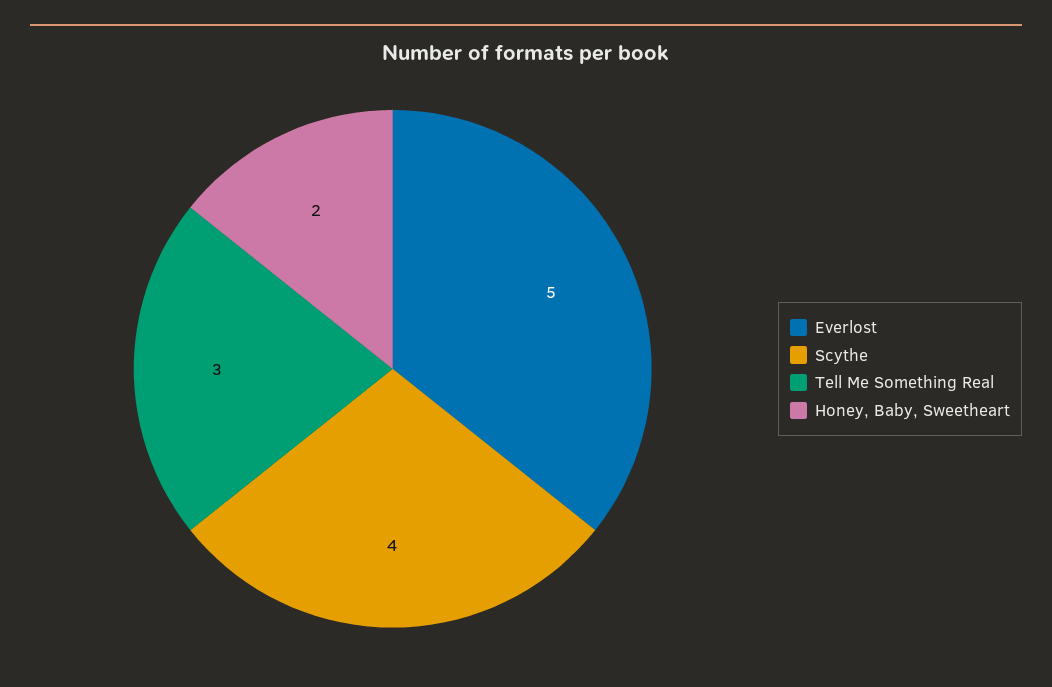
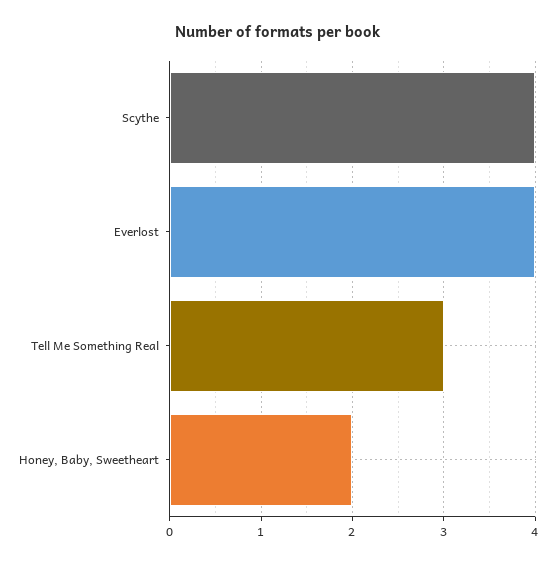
  {
-   "Everlost": 5,
+   "Everlost": 4,
    "Scythe": 4,
    "Tell Me Something Real": 3,
    "Honey, Baby, Sweetheart": 2
  }

